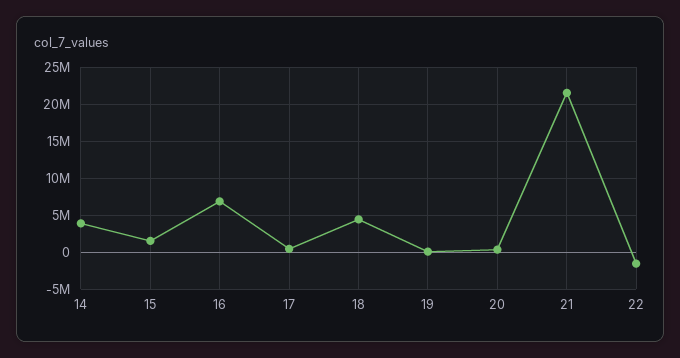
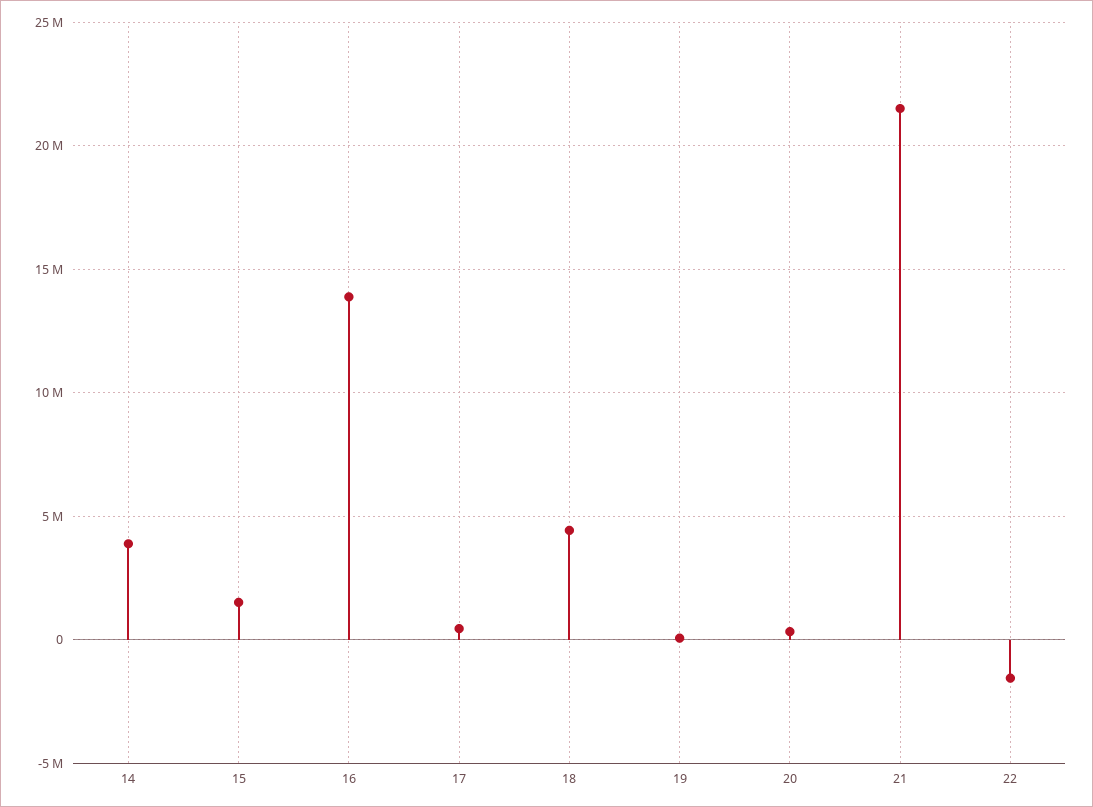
  {
    "14": 4000000,
    "15": 1500000,
-   "16": 7000000,
+   "16": 14000000,
    "17": 500000,
    "18": 4500000,
    "19": 0,
    "20": 500000,
    "21": 21500000,
    "22": -1500000
  }

